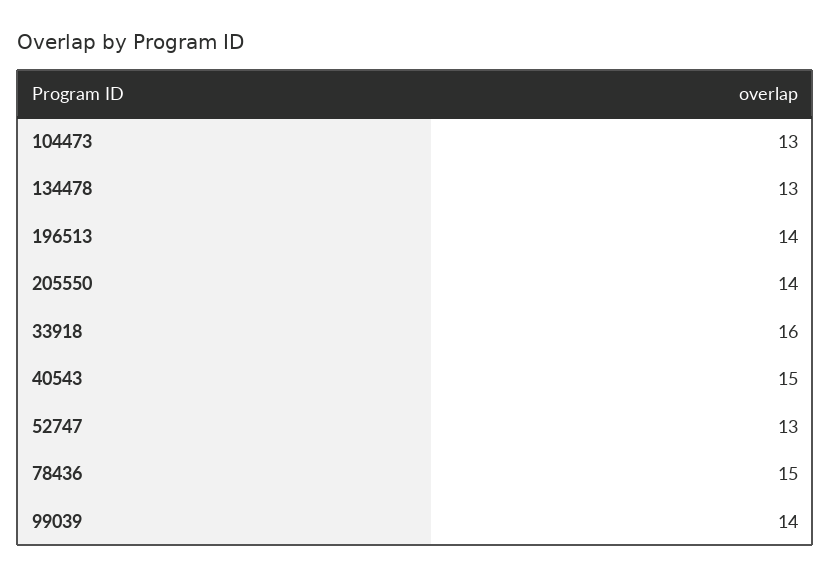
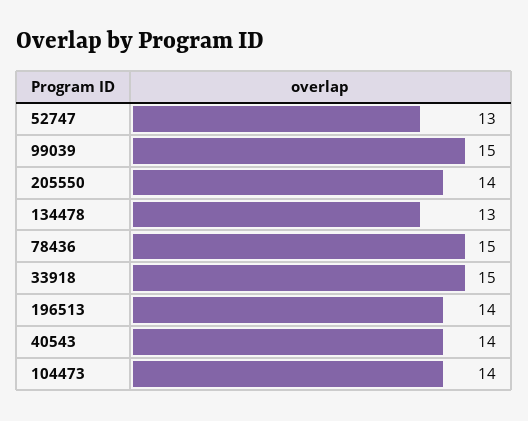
  {
-   "104473": 13,
+   "104473": 14,
    "134478": 13,
    "196513": 14,
    "205550": 14,
-   "33918": 16,
+   "33918": 15,
-   "40543": 15,
+   "40543": 14,
    "52747": 13,
    "78436": 15,
-   "99039": 14
+   "99039": 15
  }

